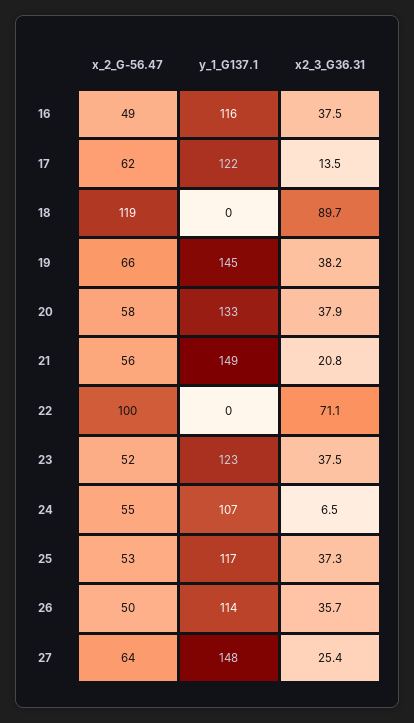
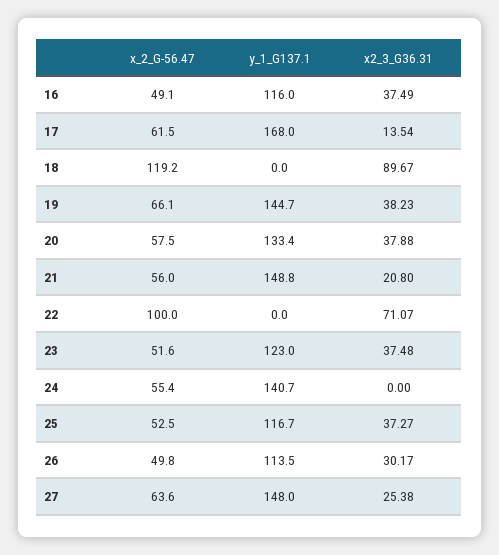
  {
    "x_2_G-56.47": {
      "16": 49.1,
      "17": 61.5,
      "18": 119.2,
      "19": 66.1,
      "20": 57.5,
      "21": 56,
      "22": 100,
      "23": 51.6,
      "24": 55.4,
      "25": 52.5,
      "26": 49.8,
      "27": 63.6
    },
    "y_1_G137.1": {
      "16": 116,
-     "17": 122,
+     "17": 168,
      "18": 0,
      "19": 144.7,
      "20": 133.4,
      "21": 148.8,
      "22": 0,
      "23": 123,
-     "24": 107,
+     "24": 140.7,
      "25": 116.7,
      "26": 113.5,
      "27": 148
    },
    "x2_3_G36.31": {
      "16": 37.49,
      "17": 13.54,
      "18": 89.67,
      "19": 38.23,
      "20": 37.88,
      "21": 20.8,
      "22": 71.07,
      "23": 37.48,
-     "24": 6.5,
+     "24": 0,
      "25": 37.27,
-     "26": 35.7,
+     "26": 30.17,
      "27": 25.38
    }
  }

